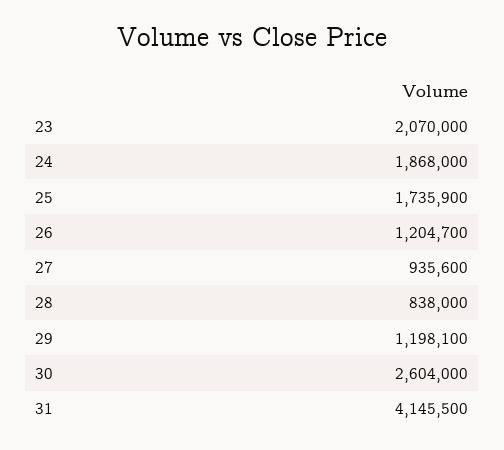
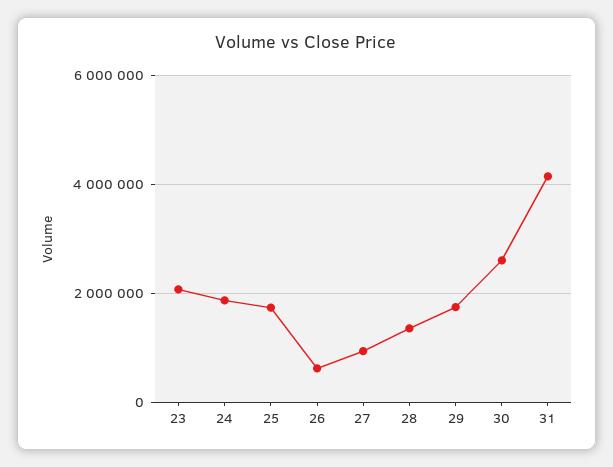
  {
    "23": 2070000,
    "24": 1868000,
    "25": 1735900,
-   "26": 1204700,
+   "26": 600000,
    "27": 935600,
-   "28": 838000,
+   "28": 1400000,
-   "29": 1198100,
+   "29": 1800000,
    "30": 2604000,
    "31": 4145500
  }

